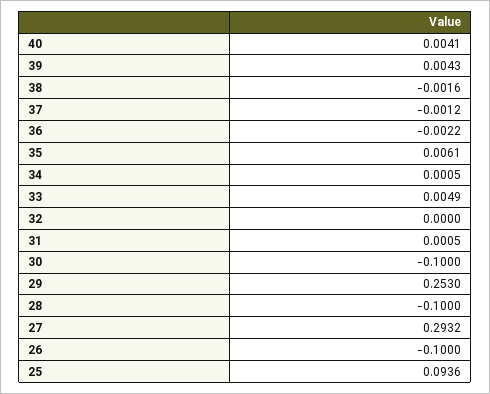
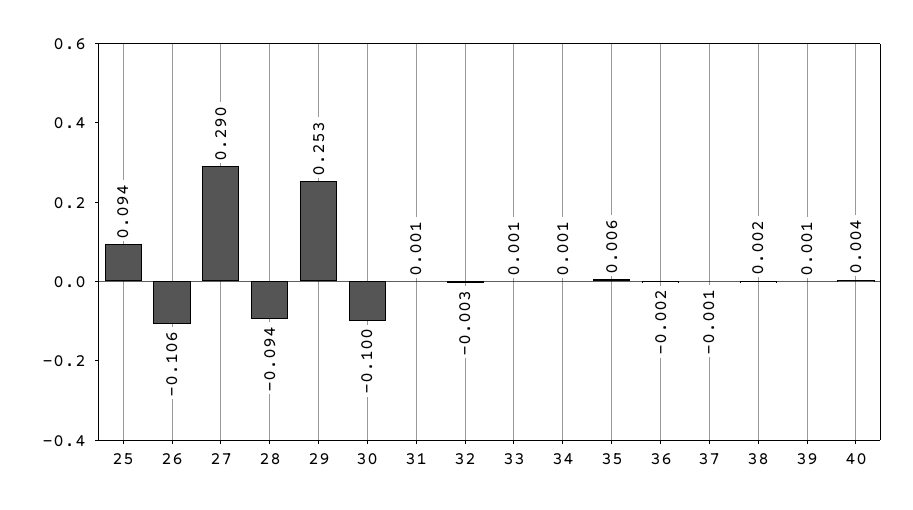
  {
    "40": 0.0041,
-   "39": 0.0043,
+   "39": 0.001,
-   "38": -0.0016,
+   "38": 0.002,
    "37": -0.0012,
    "36": -0.0022,
    "35": 0.0061,
    "34": 0.0005,
-   "33": 0.0049,
+   "33": 0.001,
-   "32": 0,
+   "32": -0.003,
    "31": 0.0005,
    "30": -0.1,
    "29": 0.253,
-   "28": -0.1,
+   "28": -0.094,
-   "27": 0.2932,
+   "27": 0.29,
-   "26": -0.1,
+   "26": -0.106,
    "25": 0.0936
  }

